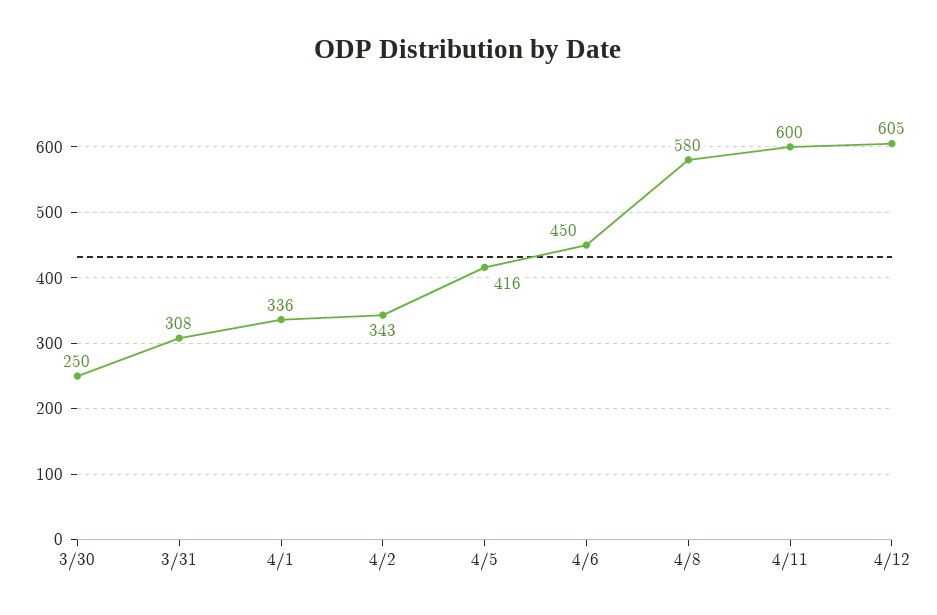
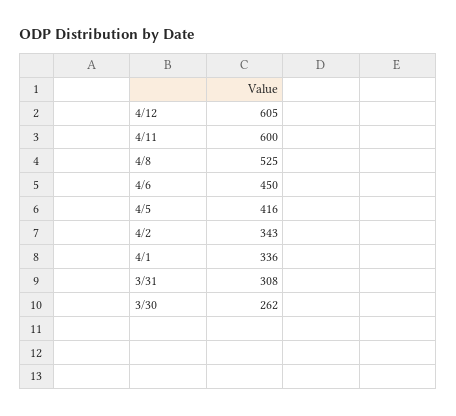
  {
-   "3/30": 250,
+   "3/30": 262,
    "3/31": 308,
    "4/1": 336,
    "4/2": 343,
    "4/5": 416,
    "4/6": 450,
-   "4/8": 580,
+   "4/8": 525,
    "4/11": 600,
    "4/12": 605
  }

